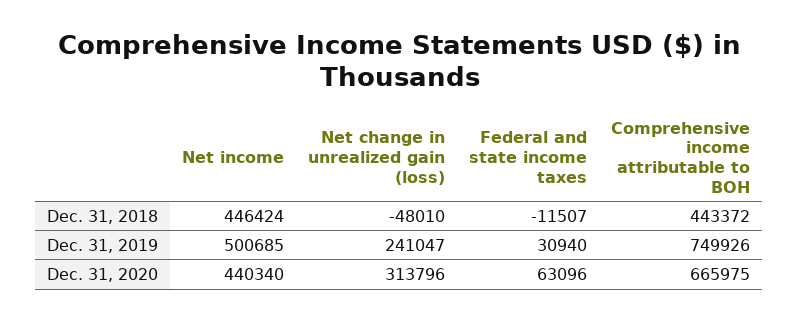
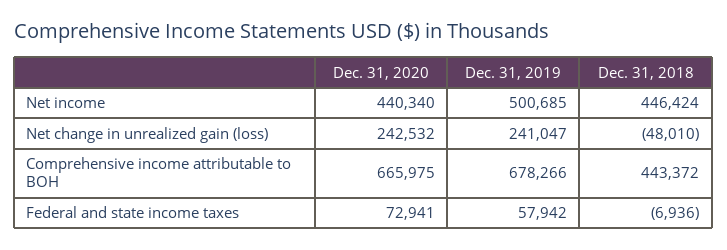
  {
    "Net income": {
      "Dec. 31, 2018": 446424,
      "Dec. 31, 2019": 500685,
      "Dec. 31, 2020": 440340
    },
    "Net change in unrealized gain (loss)": {
      "Dec. 31, 2018": -48010,
      "Dec. 31, 2019": 241047,
-     "Dec. 31, 2020": 313796
+     "Dec. 31, 2020": 242532
    },
    "Federal and state income taxes": {
-     "Dec. 31, 2018": -11507,
+     "Dec. 31, 2018": -6936,
-     "Dec. 31, 2019": 30940,
+     "Dec. 31, 2019": 57942,
-     "Dec. 31, 2020": 63096
+     "Dec. 31, 2020": 72941
    },
    "Comprehensive income attributable to BOH": {
      "Dec. 31, 2018": 443372,
-     "Dec. 31, 2019": 749926,
+     "Dec. 31, 2019": 678266,
      "Dec. 31, 2020": 665975
    }
  }

